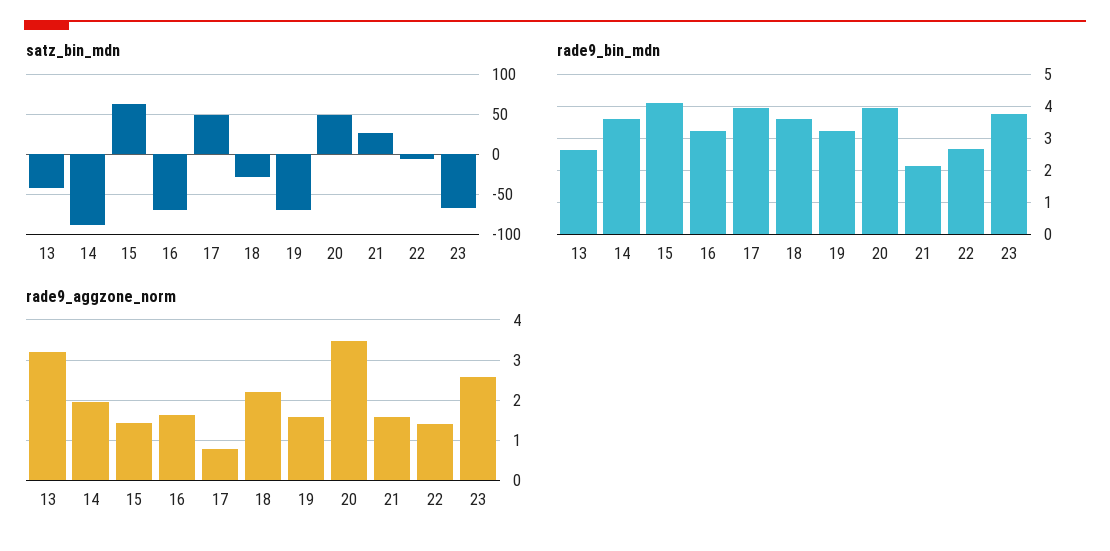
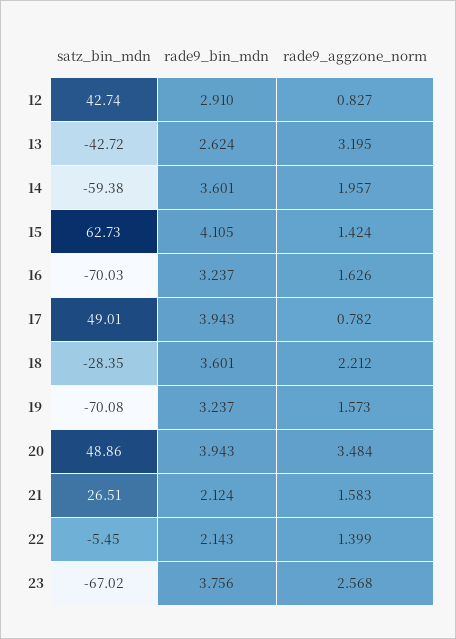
  {
    "satz_bin_mdn": {
      "13": -42.72,
-     "14": -90,
+     "14": -59.38,
      "15": 62.73,
      "16": -70.03,
      "17": 49.01,
      "18": -28.35,
      "19": -70.08,
      "20": 48.86,
      "21": 26.51,
      "22": -5.45,
-     "23": -67.02
+     "23": -67.02,
+     "12": 42.74
    },
    "rade9_bin_mdn": {
      "13": 2.624,
      "14": 3.601,
      "15": 4.105,
      "16": 3.237,
      "17": 3.943,
      "18": 3.601,
      "19": 3.237,
      "20": 3.943,
      "21": 2.124,
-     "22": 2.6,
+     "22": 2.143,
-     "23": 3.756
+     "23": 3.756,
+     "12": 2.91
    },
    "rade9_aggzone_norm": {
      "13": 3.195,
      "14": 1.957,
      "15": 1.424,
      "16": 1.626,
      "17": 0.782,
      "18": 2.212,
      "19": 1.573,
      "20": 3.484,
      "21": 1.583,
      "22": 1.399,
-     "23": 2.568
+     "23": 2.568,
+     "12": 0.827
    }
  }

